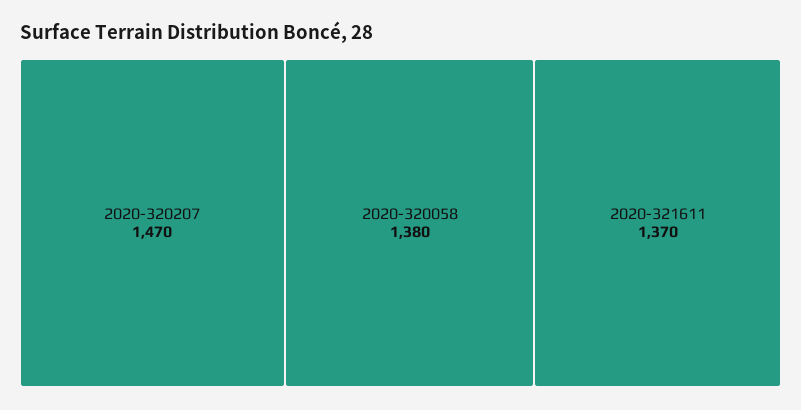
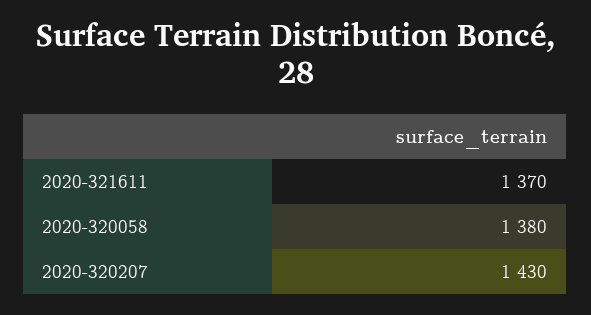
  {
-   "2020-320207": 1470,
+   "2020-320207": 1430,
    "2020-320058": 1380,
    "2020-321611": 1370
  }

